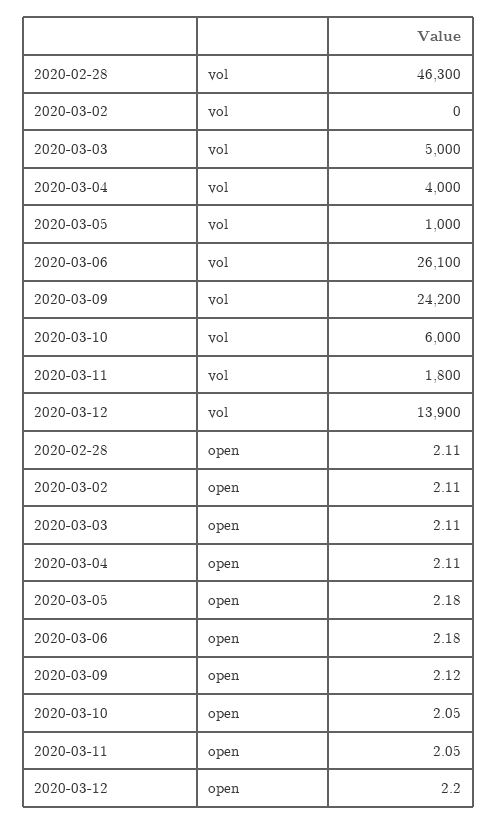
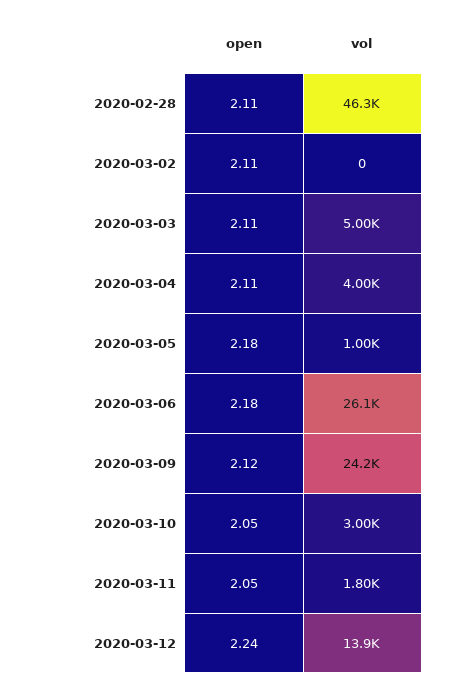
  {
    "2020-02-28": {
      "vol": 46300,
      "open": 2.11
    },
    "2020-03-02": {
      "vol": 0,
      "open": 2.11
    },
    "2020-03-03": {
      "vol": 5000,
      "open": 2.11
    },
    "2020-03-04": {
      "vol": 4000,
      "open": 2.11
    },
    "2020-03-05": {
      "vol": 1000,
      "open": 2.18
    },
    "2020-03-06": {
      "vol": 26100,
      "open": 2.18
    },
    "2020-03-09": {
      "vol": 24200,
      "open": 2.12
    },
    "2020-03-10": {
-     "vol": 6000,
+     "vol": 3000,
      "open": 2.05
    },
    "2020-03-11": {
      "vol": 1800,
      "open": 2.05
    },
    "2020-03-12": {
      "vol": 13900,
-     "open": 2.2
+     "open": 2.24
    }
  }

